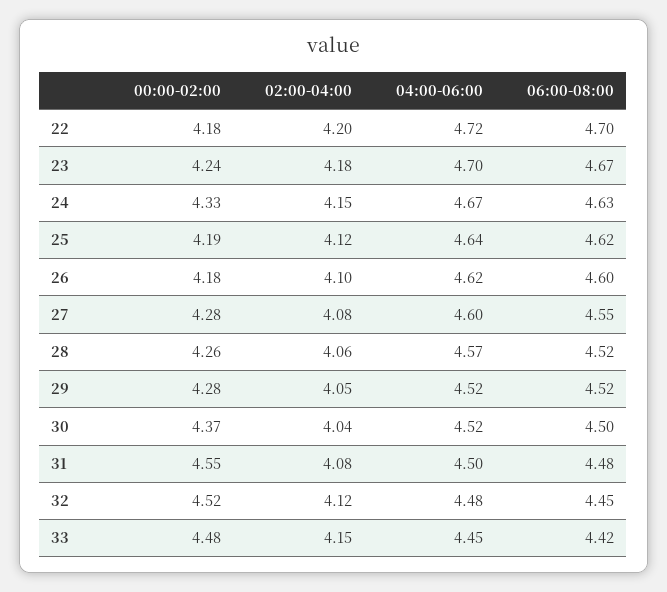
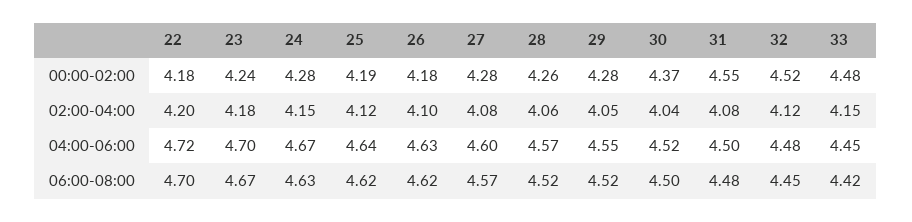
  {
    "00:00-02:00": {
      "22": 4.18,
      "23": 4.24,
-     "24": 4.33,
+     "24": 4.28,
      "25": 4.19,
      "26": 4.18,
      "27": 4.28,
      "28": 4.26,
      "29": 4.28,
      "30": 4.37,
      "31": 4.55,
      "32": 4.52,
      "33": 4.48
    },
    "02:00-04:00": {
      "22": 4.2,
      "23": 4.18,
      "24": 4.15,
      "25": 4.12,
      "26": 4.1,
      "27": 4.08,
      "28": 4.06,
      "29": 4.05,
      "30": 4.04,
      "31": 4.08,
      "32": 4.12,
      "33": 4.15
    },
    "04:00-06:00": {
      "22": 4.72,
      "23": 4.7,
      "24": 4.67,
      "25": 4.64,
-     "26": 4.62,
+     "26": 4.63,
      "27": 4.6,
      "28": 4.57,
-     "29": 4.52,
+     "29": 4.55,
      "30": 4.52,
      "31": 4.5,
      "32": 4.48,
      "33": 4.45
    },
    "06:00-08:00": {
      "22": 4.7,
      "23": 4.67,
      "24": 4.63,
      "25": 4.62,
-     "26": 4.6,
+     "26": 4.62,
-     "27": 4.55,
+     "27": 4.57,
      "28": 4.52,
      "29": 4.52,
      "30": 4.5,
      "31": 4.48,
      "32": 4.45,
      "33": 4.42
    }
  }

